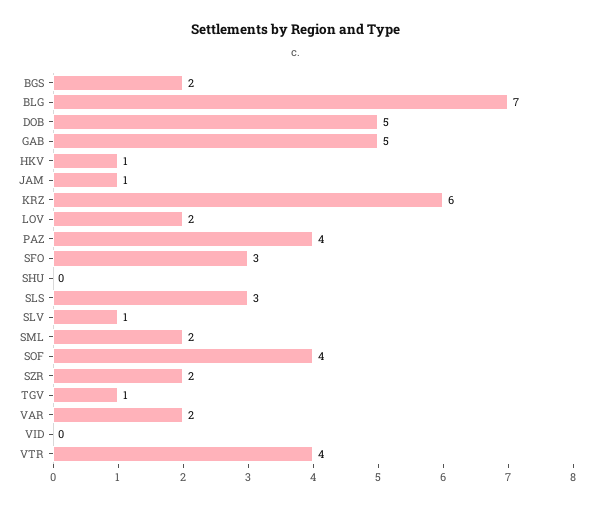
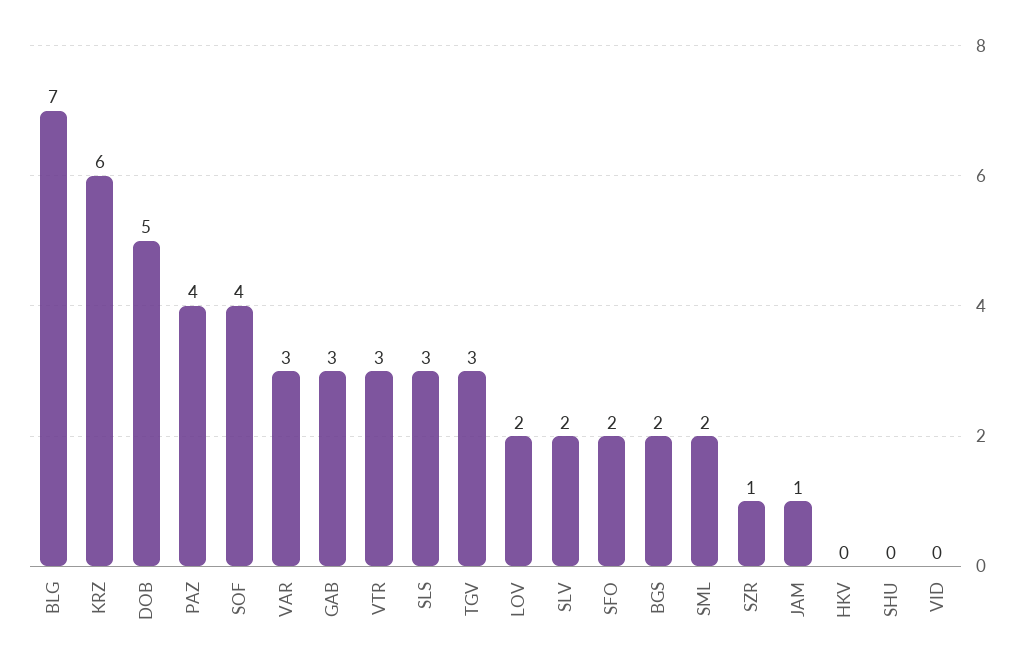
  {
    "BGS": 2,
    "BLG": 7,
    "DOB": 5,
-   "GAB": 5,
+   "GAB": 3,
-   "HKV": 1,
+   "HKV": 0,
    "JAM": 1,
    "KRZ": 6,
    "LOV": 2,
    "PAZ": 4,
-   "SFO": 3,
+   "SFO": 2,
    "SHU": 0,
    "SLS": 3,
-   "SLV": 1,
+   "SLV": 2,
    "SML": 2,
    "SOF": 4,
-   "SZR": 2,
+   "SZR": 1,
-   "TGV": 1,
+   "TGV": 3,
-   "VAR": 2,
+   "VAR": 3,
    "VID": 0,
-   "VTR": 4
+   "VTR": 3
  }

